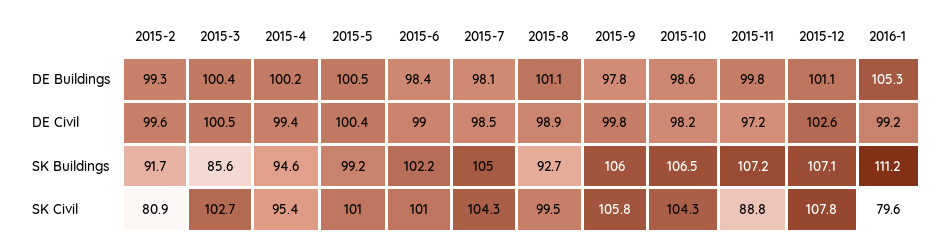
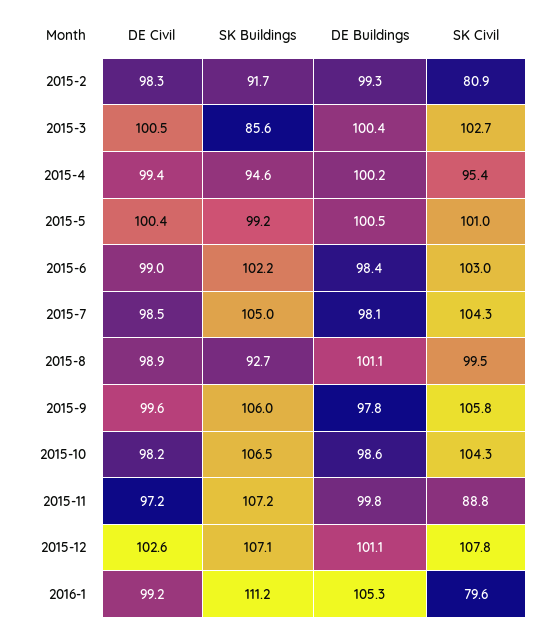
  {
    "2015-2": {
      "DE Buildings": 99.3,
-     "DE Civil": 99.6,
+     "DE Civil": 98.3,
      "SK Buildings": 91.7,
      "SK Civil": 80.9
    },
    "2015-3": {
      "DE Buildings": 100.4,
      "DE Civil": 100.5,
      "SK Buildings": 85.6,
      "SK Civil": 102.7
    },
    "2015-4": {
      "DE Buildings": 100.2,
      "DE Civil": 99.4,
      "SK Buildings": 94.6,
      "SK Civil": 95.4
    },
    "2015-5": {
      "DE Buildings": 100.5,
      "DE Civil": 100.4,
      "SK Buildings": 99.2,
      "SK Civil": 101
    },
    "2015-6": {
      "DE Buildings": 98.4,
      "DE Civil": 99,
      "SK Buildings": 102.2,
-     "SK Civil": 101
+     "SK Civil": 103
    },
    "2015-7": {
      "DE Buildings": 98.1,
      "DE Civil": 98.5,
      "SK Buildings": 105,
      "SK Civil": 104.3
    },
    "2015-8": {
      "DE Buildings": 101.1,
      "DE Civil": 98.9,
      "SK Buildings": 92.7,
      "SK Civil": 99.5
    },
    "2015-9": {
      "DE Buildings": 97.8,
-     "DE Civil": 99.8,
+     "DE Civil": 99.6,
      "SK Buildings": 106,
      "SK Civil": 105.8
    },
    "2015-10": {
      "DE Buildings": 98.6,
      "DE Civil": 98.2,
      "SK Buildings": 106.5,
      "SK Civil": 104.3
    },
    "2015-11": {
      "DE Buildings": 99.8,
      "DE Civil": 97.2,
      "SK Buildings": 107.2,
      "SK Civil": 88.8
    },
    "2015-12": {
      "DE Buildings": 101.1,
      "DE Civil": 102.6,
      "SK Buildings": 107.1,
      "SK Civil": 107.8
    },
    "2016-1": {
      "DE Buildings": 105.3,
      "DE Civil": 99.2,
      "SK Buildings": 111.2,
      "SK Civil": 79.6
    }
  }

